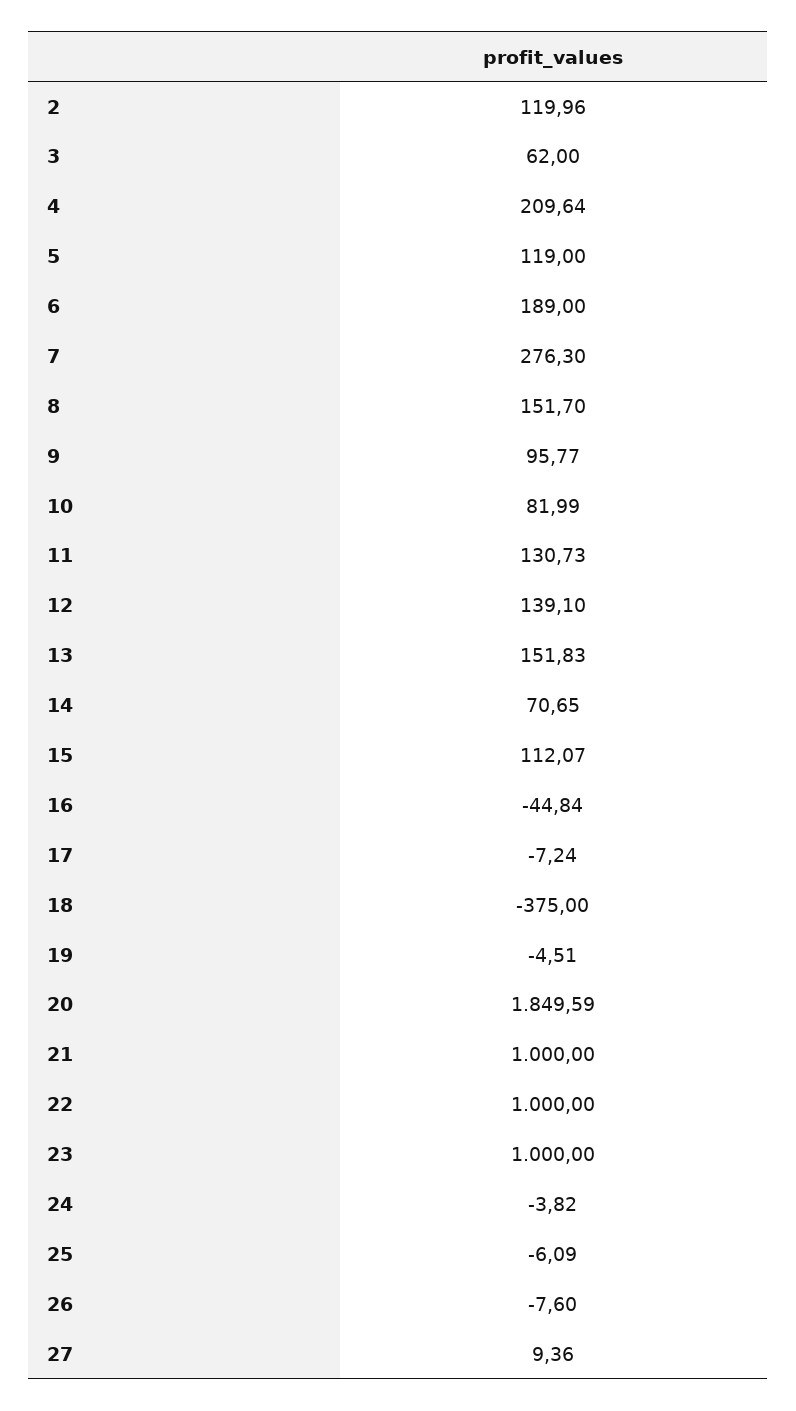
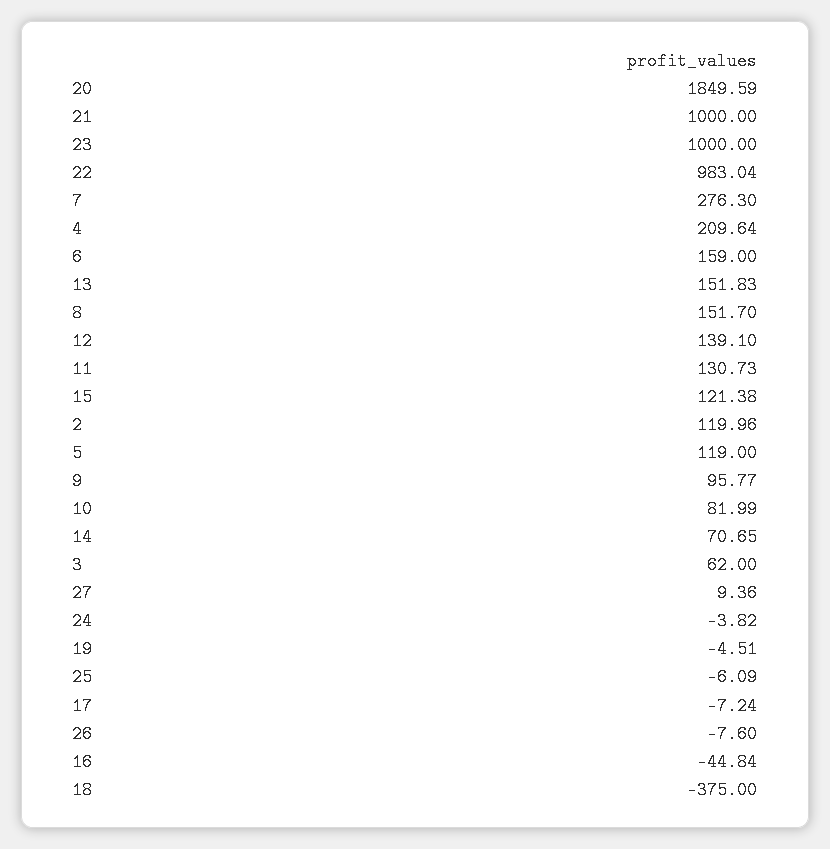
  {
    "2": 119.96,
    "3": 62,
    "4": 209.64,
    "5": 119,
-   "6": 189,
+   "6": 159,
    "7": 276.3,
    "8": 151.7,
    "9": 95.77,
    "10": 81.99,
    "11": 130.73,
    "12": 139.1,
    "13": 151.83,
    "14": 70.65,
-   "15": 112.07,
+   "15": 121.38,
    "16": -44.84,
    "17": -7.24,
    "18": -375,
    "19": -4.51,
    "20": 1849.59,
    "21": 1000,
-   "22": 1000,
+   "22": 983.04,
    "23": 1000,
    "24": -3.82,
    "25": -6.09,
    "26": -7.6,
    "27": 9.36
  }

